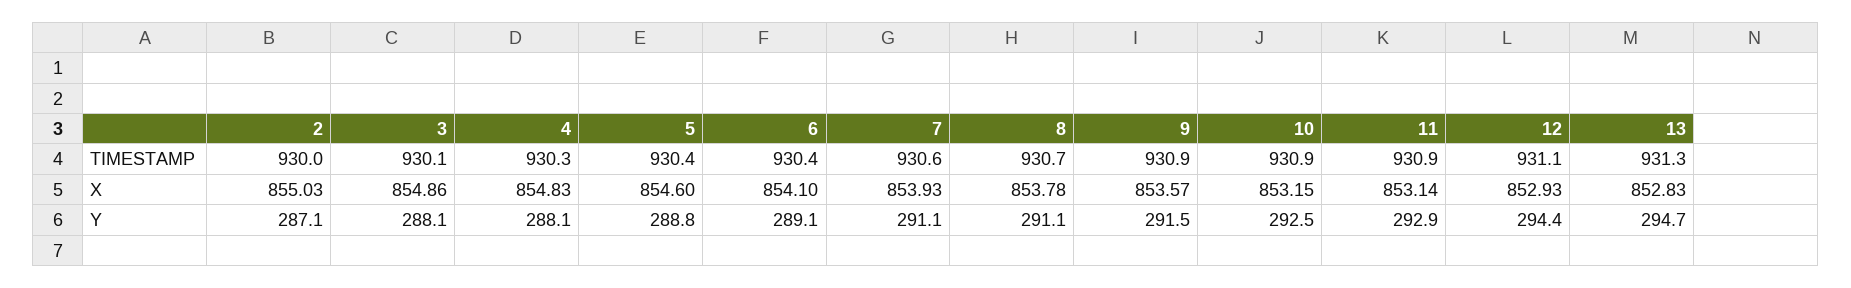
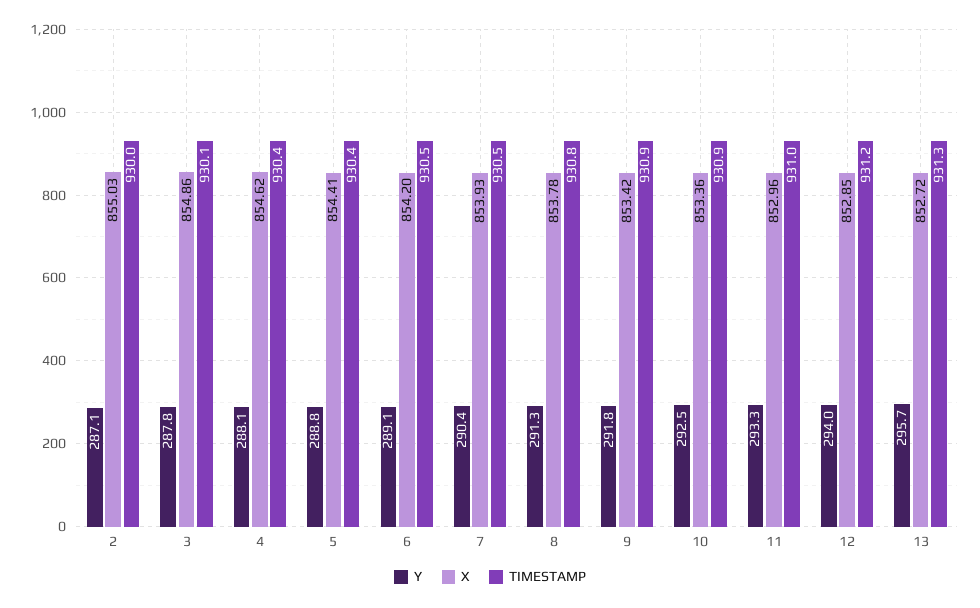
  {
    "TIMESTAMP": {
      "2": 930,
      "3": 930.1,
-     "4": 930.3,
+     "4": 930.4,
      "5": 930.4,
-     "6": 930.4,
+     "6": 930.5,
-     "7": 930.6,
+     "7": 930.5,
-     "8": 930.7,
+     "8": 930.8,
      "9": 930.9,
      "10": 930.9,
-     "11": 930.9,
+     "11": 931,
-     "12": 931.1,
+     "12": 931.2,
      "13": 931.3
    },
    "X": {
      "2": 855.03,
      "3": 854.86,
-     "4": 854.83,
+     "4": 854.62,
-     "5": 854.6,
+     "5": 854.41,
-     "6": 854.1,
+     "6": 854.2,
      "7": 853.93,
      "8": 853.78,
-     "9": 853.57,
+     "9": 853.42,
-     "10": 853.15,
+     "10": 853.36,
-     "11": 853.14,
+     "11": 852.96,
-     "12": 852.93,
+     "12": 852.85,
-     "13": 852.83
+     "13": 852.72
    },
    "Y": {
      "2": 287.1,
-     "3": 288.1,
+     "3": 287.8,
      "4": 288.1,
      "5": 288.8,
      "6": 289.1,
-     "7": 291.1,
+     "7": 290.4,
-     "8": 291.1,
+     "8": 291.3,
-     "9": 291.5,
+     "9": 291.8,
      "10": 292.5,
-     "11": 292.9,
+     "11": 293.3,
-     "12": 294.4,
+     "12": 294,
-     "13": 294.7
+     "13": 295.7
    }
  }

